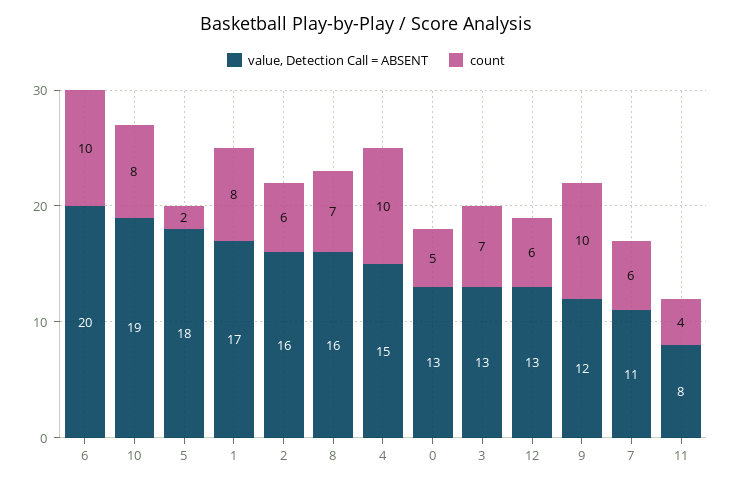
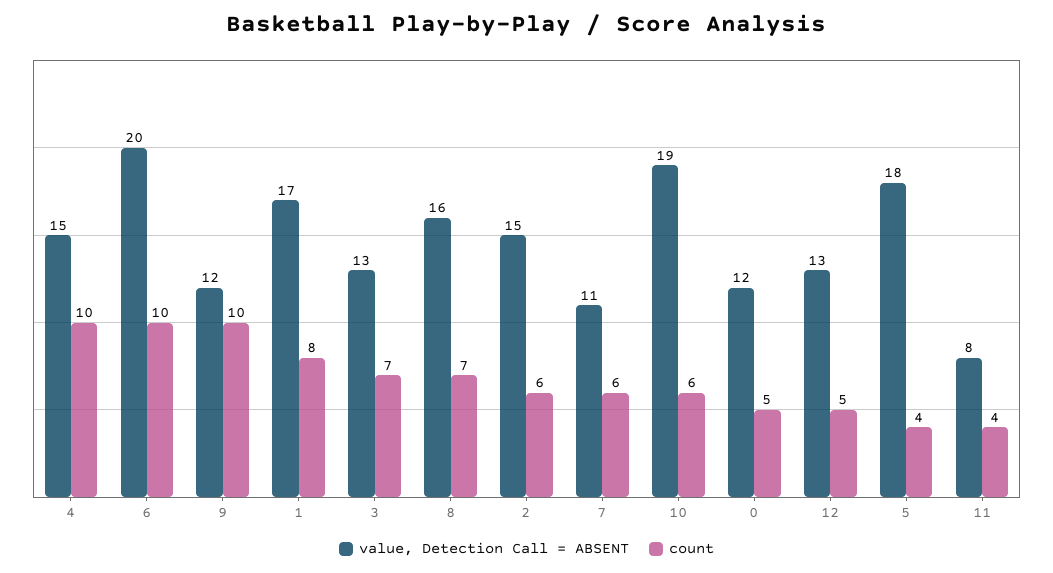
  {
    "value, Detection Call = ABSENT": {
      "6": 20,
      "10": 19,
      "5": 18,
      "1": 17,
-     "2": 16,
+     "2": 15,
      "8": 16,
      "4": 15,
-     "0": 13,
+     "0": 12,
      "3": 13,
      "12": 13,
      "9": 12,
      "7": 11,
      "11": 8
    },
    "count": {
      "6": 10,
-     "10": 8,
+     "10": 6,
-     "5": 2,
+     "5": 4,
      "1": 8,
      "2": 6,
      "8": 7,
      "4": 10,
      "0": 5,
      "3": 7,
-     "12": 6,
+     "12": 5,
      "9": 10,
      "7": 6,
      "11": 4
    }
  }

